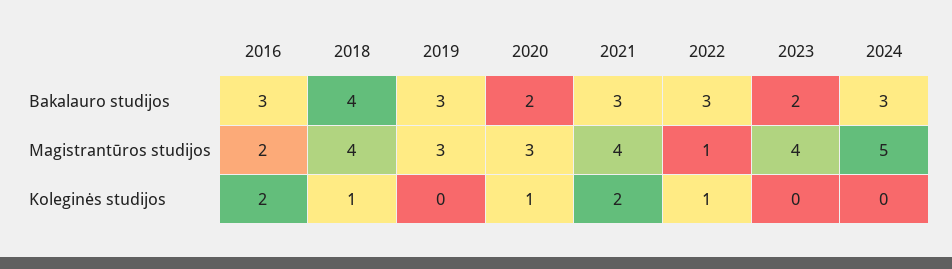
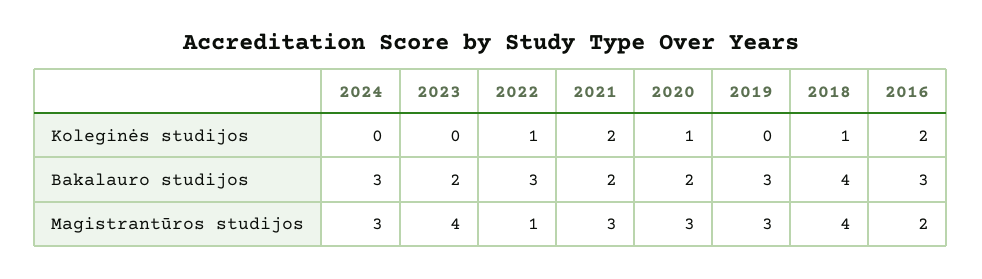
  {
    "2016": {
      "Bakalauro studijos": 3,
      "Magistrantūros studijos": 2,
      "Koleginės studijos": 2
    },
    "2018": {
      "Bakalauro studijos": 4,
      "Magistrantūros studijos": 4,
      "Koleginės studijos": 1
    },
    "2019": {
      "Bakalauro studijos": 3,
      "Magistrantūros studijos": 3,
      "Koleginės studijos": 0
    },
    "2020": {
      "Bakalauro studijos": 2,
      "Magistrantūros studijos": 3,
      "Koleginės studijos": 1
    },
    "2021": {
-     "Bakalauro studijos": 3,
+     "Bakalauro studijos": 2,
-     "Magistrantūros studijos": 4,
+     "Magistrantūros studijos": 3,
      "Koleginės studijos": 2
    },
    "2022": {
      "Bakalauro studijos": 3,
      "Magistrantūros studijos": 1,
      "Koleginės studijos": 1
    },
    "2023": {
      "Bakalauro studijos": 2,
      "Magistrantūros studijos": 4,
      "Koleginės studijos": 0
    },
    "2024": {
      "Bakalauro studijos": 3,
-     "Magistrantūros studijos": 5,
+     "Magistrantūros studijos": 3,
      "Koleginės studijos": 0
    }
  }

